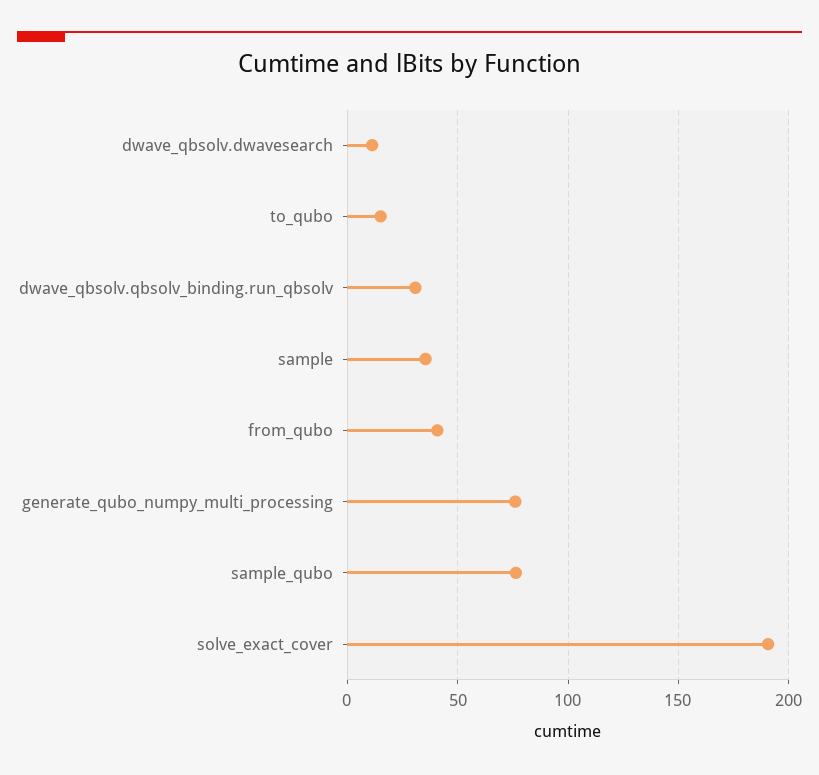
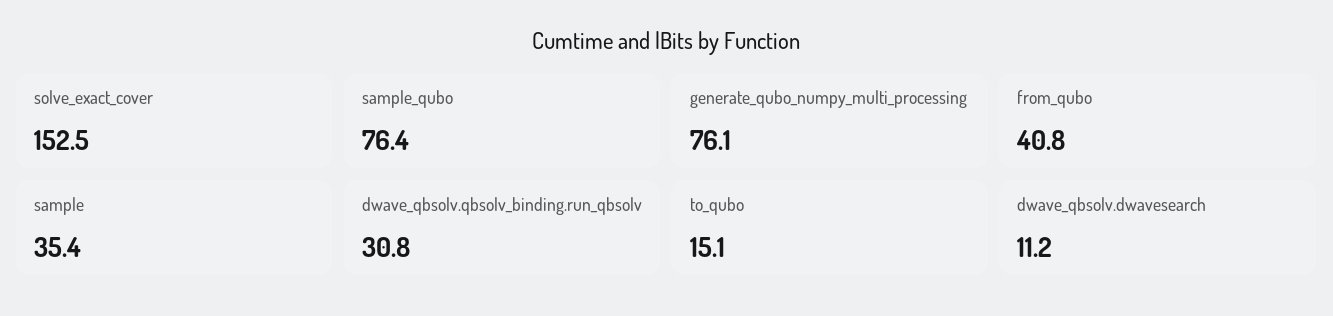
  {
    "dwave_qbsolv.dwavesearch": 11.2,
    "to_qubo": 15.1,
    "dwave_qbsolv.qbsolv_binding.run_qbsolv": 30.8,
    "sample": 35.4,
    "from_qubo": 40.8,
    "generate_qubo_numpy_multi_processing": 76.1,
    "sample_qubo": 76.4,
-   "solve_exact_cover": 190
+   "solve_exact_cover": 152.5
  }

